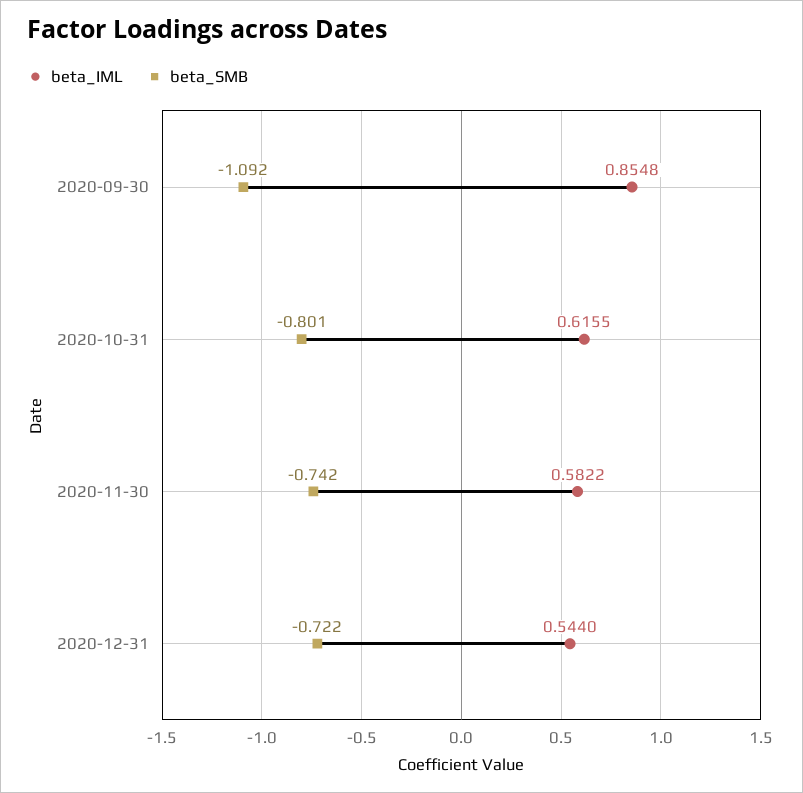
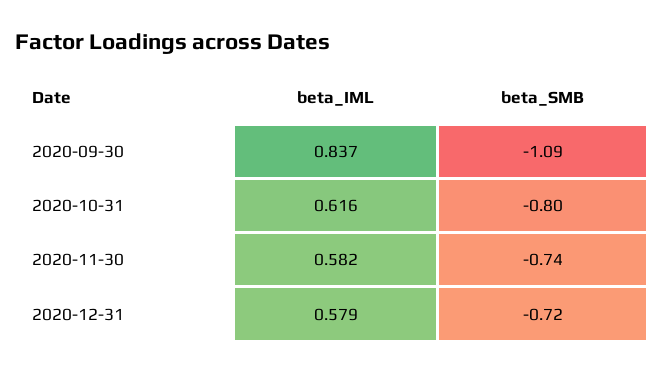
  {
    "beta_IML": {
-     "2020-09-30": 0.8548,
+     "2020-09-30": 0.837,
      "2020-10-31": 0.6155,
      "2020-11-30": 0.5822,
-     "2020-12-31": 0.544
+     "2020-12-31": 0.579
    },
    "beta_SMB": {
      "2020-09-30": -1.092,
      "2020-10-31": -0.801,
      "2020-11-30": -0.742,
      "2020-12-31": -0.722
    }
  }

